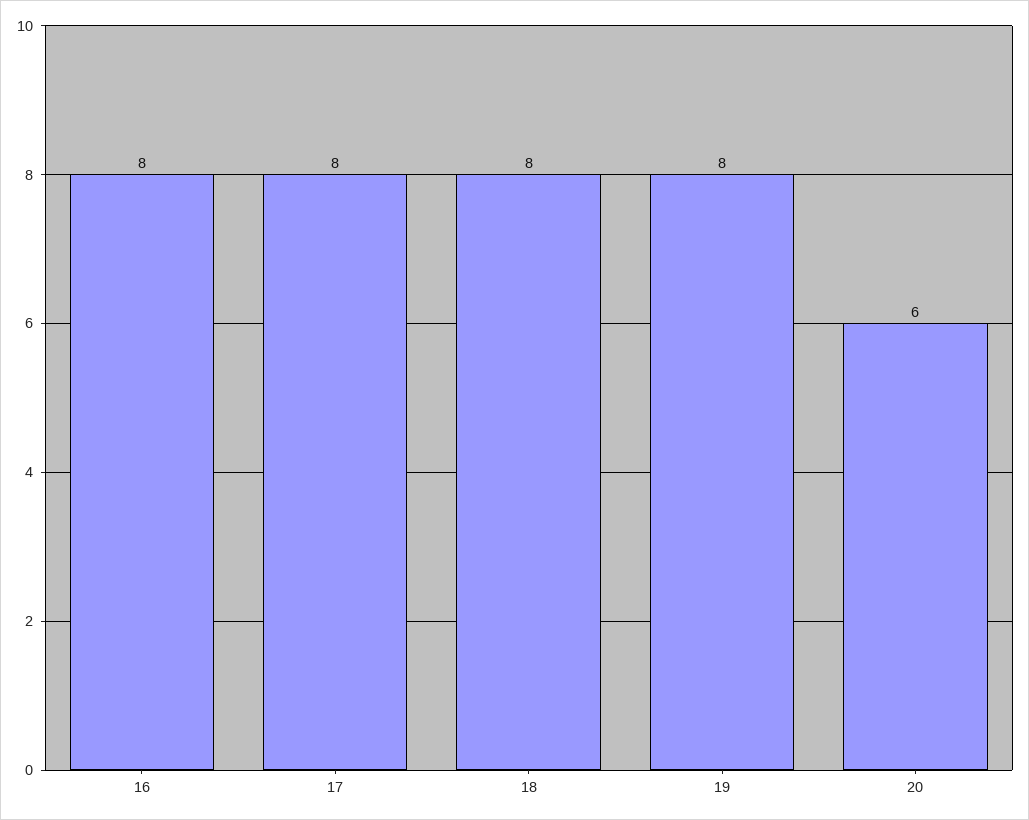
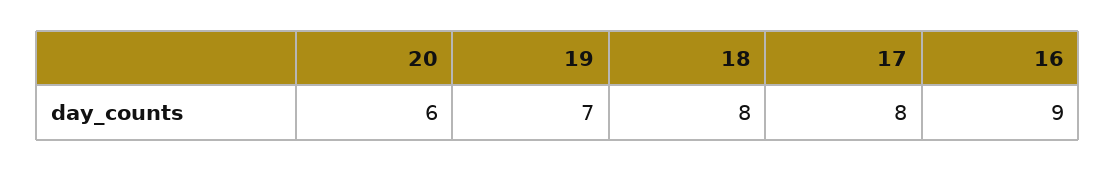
  {
-   "16": 8,
+   "16": 9,
    "17": 8,
    "18": 8,
-   "19": 8,
+   "19": 7,
    "20": 6
  }

